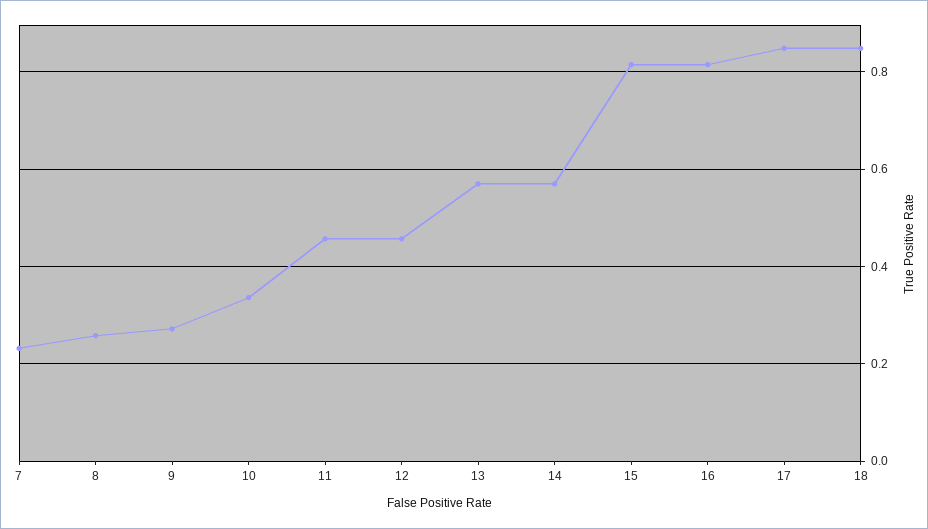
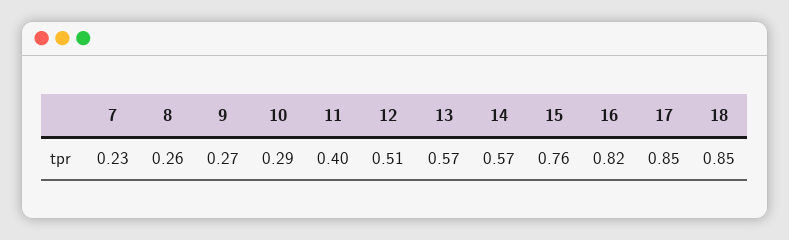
  {
    "7": 0.23,
    "8": 0.26,
    "9": 0.27,
-   "10": 0.34,
+   "10": 0.29,
-   "11": 0.46,
+   "11": 0.4,
-   "12": 0.46,
+   "12": 0.51,
    "13": 0.57,
    "14": 0.57,
-   "15": 0.82,
+   "15": 0.76,
    "16": 0.82,
    "17": 0.85,
    "18": 0.85
  }

